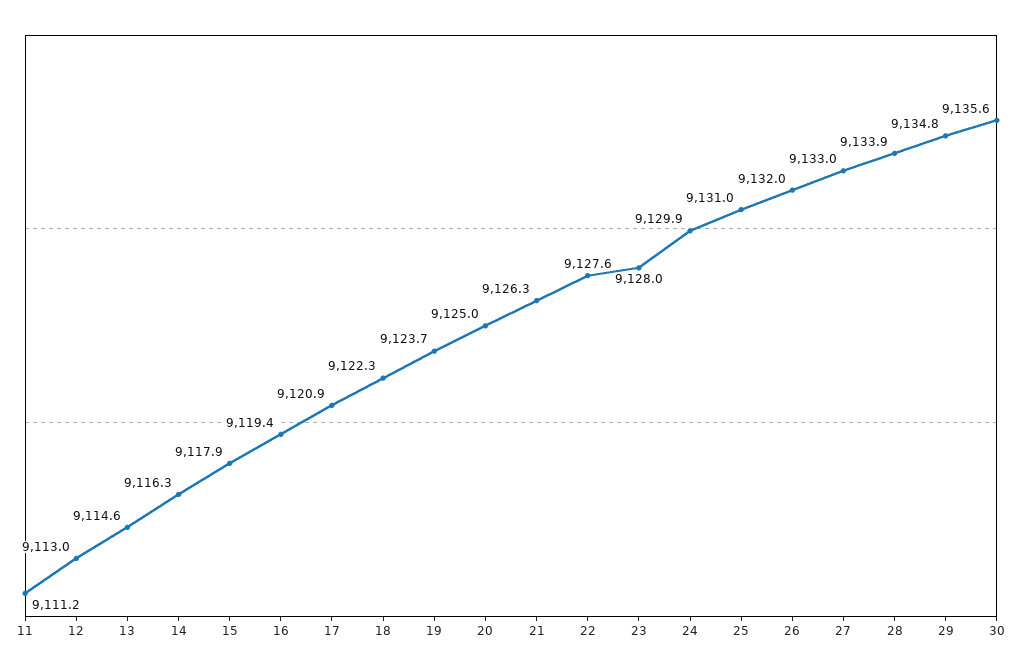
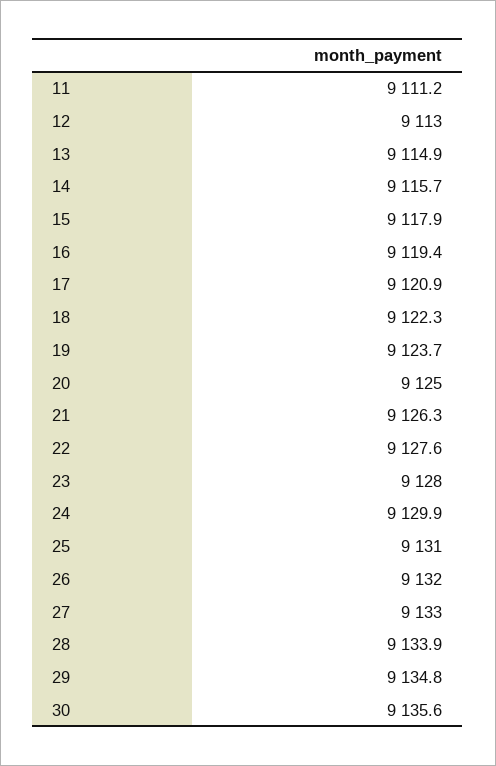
  {
    "11": 9111.2,
    "12": 9113,
-   "13": 9114.6,
+   "13": 9114.9,
-   "14": 9116.3,
+   "14": 9115.7,
    "15": 9117.9,
    "16": 9119.4,
    "17": 9120.9,
    "18": 9122.3,
    "19": 9123.7,
    "20": 9125,
    "21": 9126.3,
    "22": 9127.6,
    "23": 9128,
    "24": 9129.9,
    "25": 9131,
    "26": 9132,
    "27": 9133,
    "28": 9133.9,
    "29": 9134.8,
    "30": 9135.6
  }

